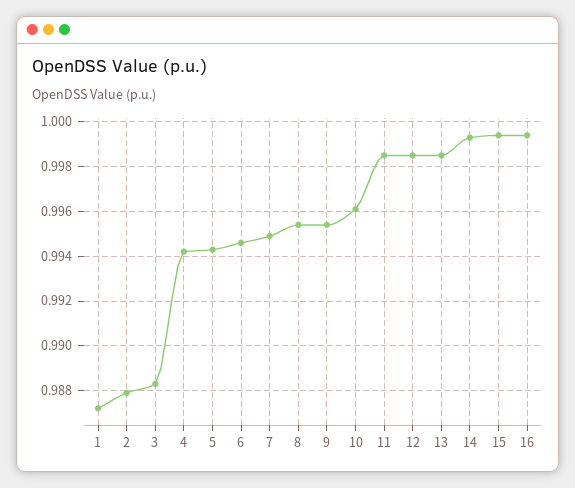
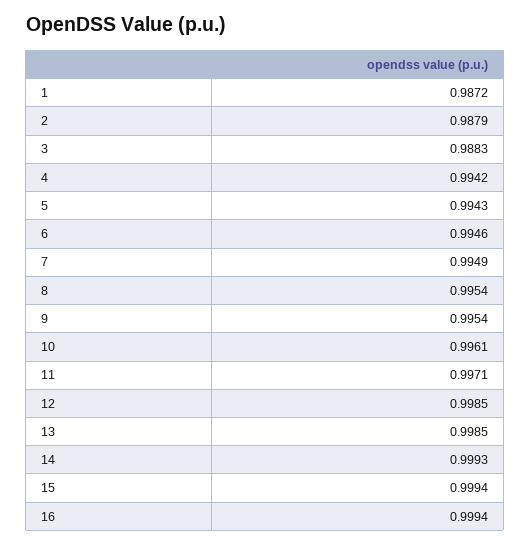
  {
    "1": 0.9872,
    "2": 0.9879,
    "3": 0.9883,
    "4": 0.9942,
    "5": 0.9943,
    "6": 0.9946,
    "7": 0.9949,
    "8": 0.9954,
    "9": 0.9954,
    "10": 0.9961,
-   "11": 0.9985,
+   "11": 0.9971,
    "12": 0.9985,
    "13": 0.9985,
    "14": 0.9993,
    "15": 0.9994,
    "16": 0.9994
  }

